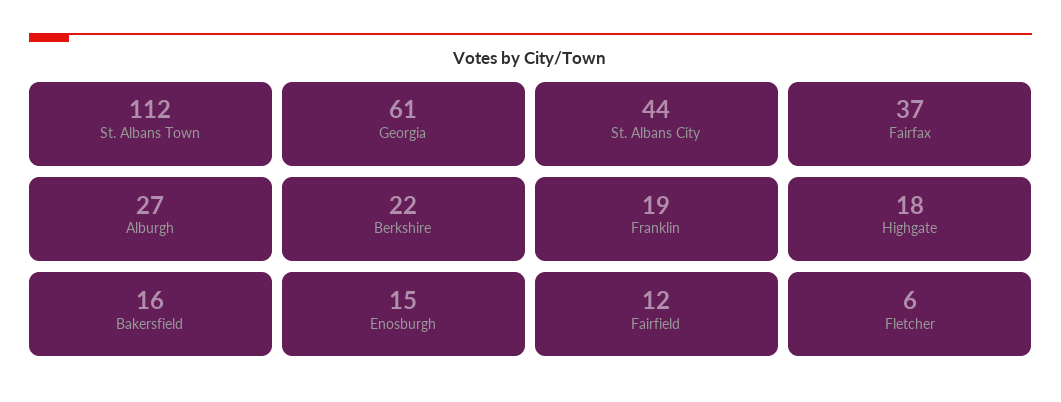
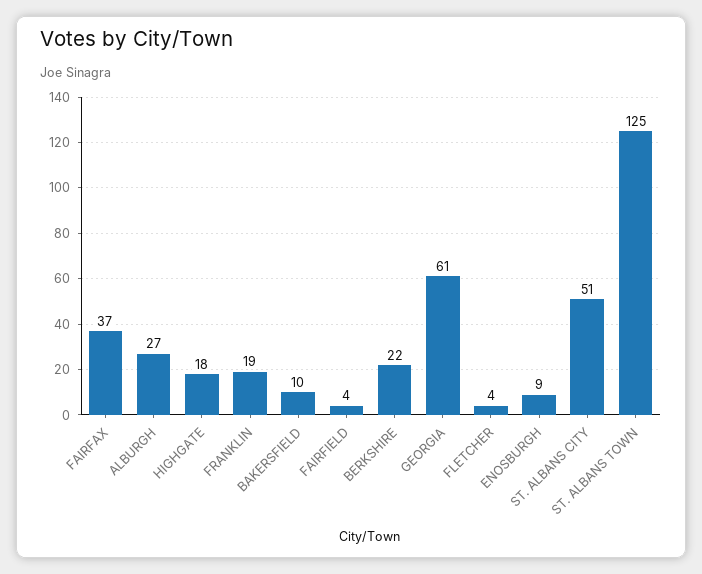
  {
-   "St. Albans Town": 112,
+   "St. Albans Town": 125,
    "Georgia": 61,
-   "St. Albans City": 44,
+   "St. Albans City": 51,
    "Fairfax": 37,
    "Alburgh": 27,
    "Berkshire": 22,
    "Franklin": 19,
    "Highgate": 18,
-   "Bakersfield": 16,
+   "Bakersfield": 10,
-   "Enosburgh": 15,
+   "Enosburgh": 9,
-   "Fairfield": 12,
+   "Fairfield": 4,
-   "Fletcher": 6
+   "Fletcher": 4
  }

